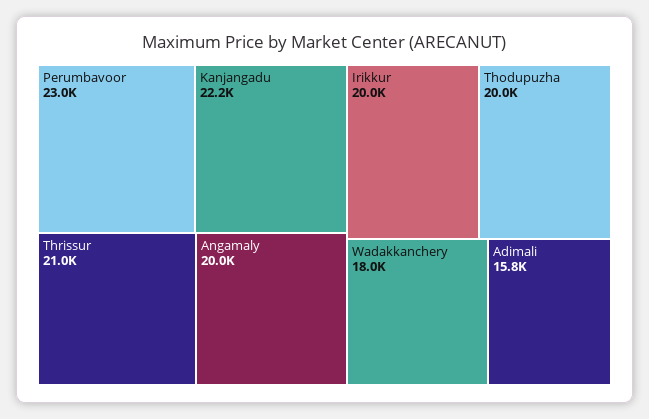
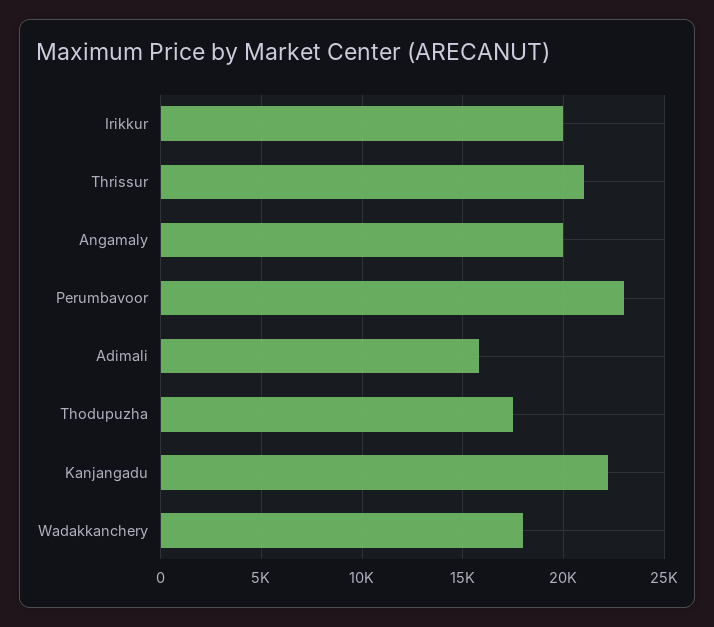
  {
    "Perumbavoor": 23000,
    "Kanjangadu": 22200,
    "Thrissur": 21000,
    "Angamaly": 20000,
    "Irikkur": 20000,
-   "Thodupuzha": 20000,
+   "Thodupuzha": 17500,
    "Wadakkanchery": 18000,
    "Adimali": 15800
  }

